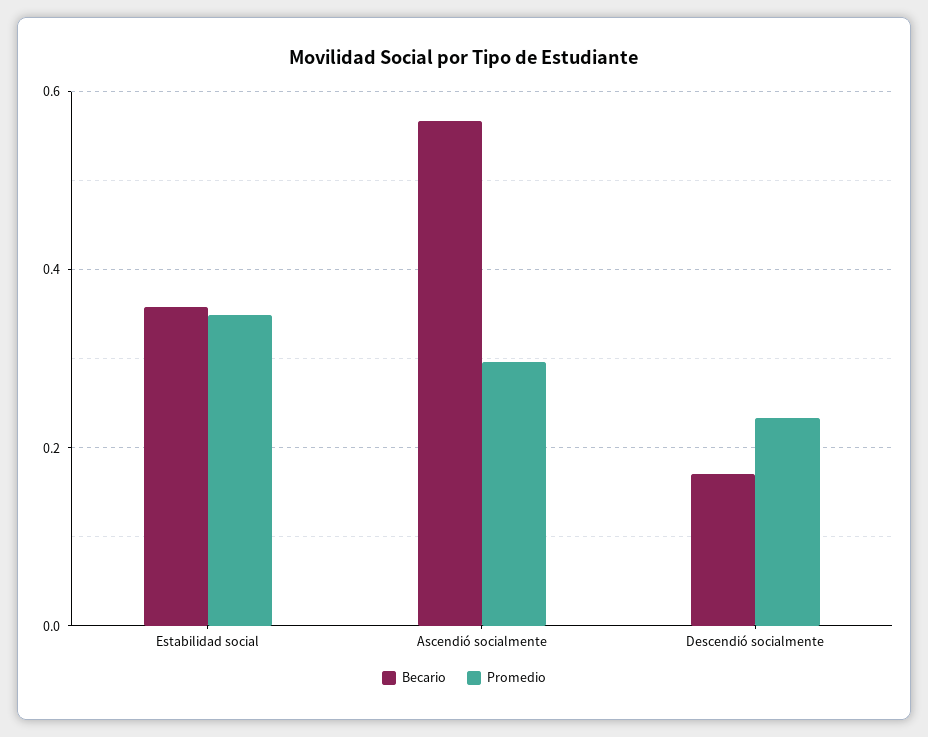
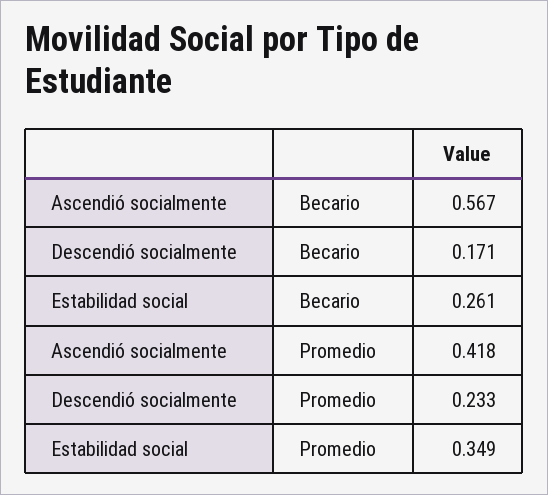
  {
    "Becario": {
-     "Estabilidad social": 0.36,
+     "Estabilidad social": 0.261,
      "Ascendió socialmente": 0.567,
      "Descendió socialmente": 0.171
    },
    "Promedio": {
      "Estabilidad social": 0.349,
-     "Ascendió socialmente": 0.3,
+     "Ascendió socialmente": 0.418,
      "Descendió socialmente": 0.233
    }
  }

